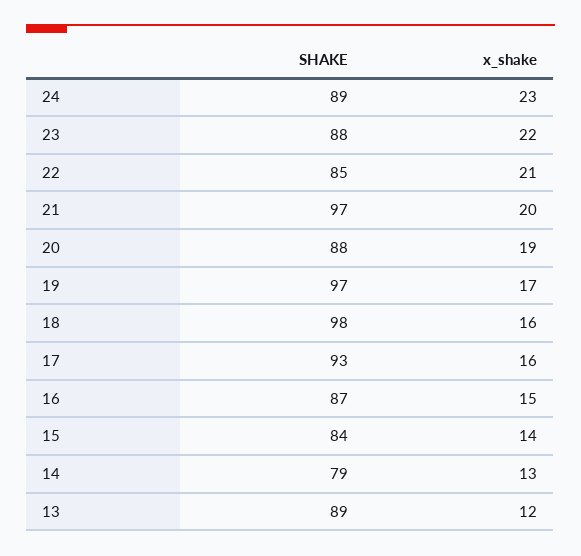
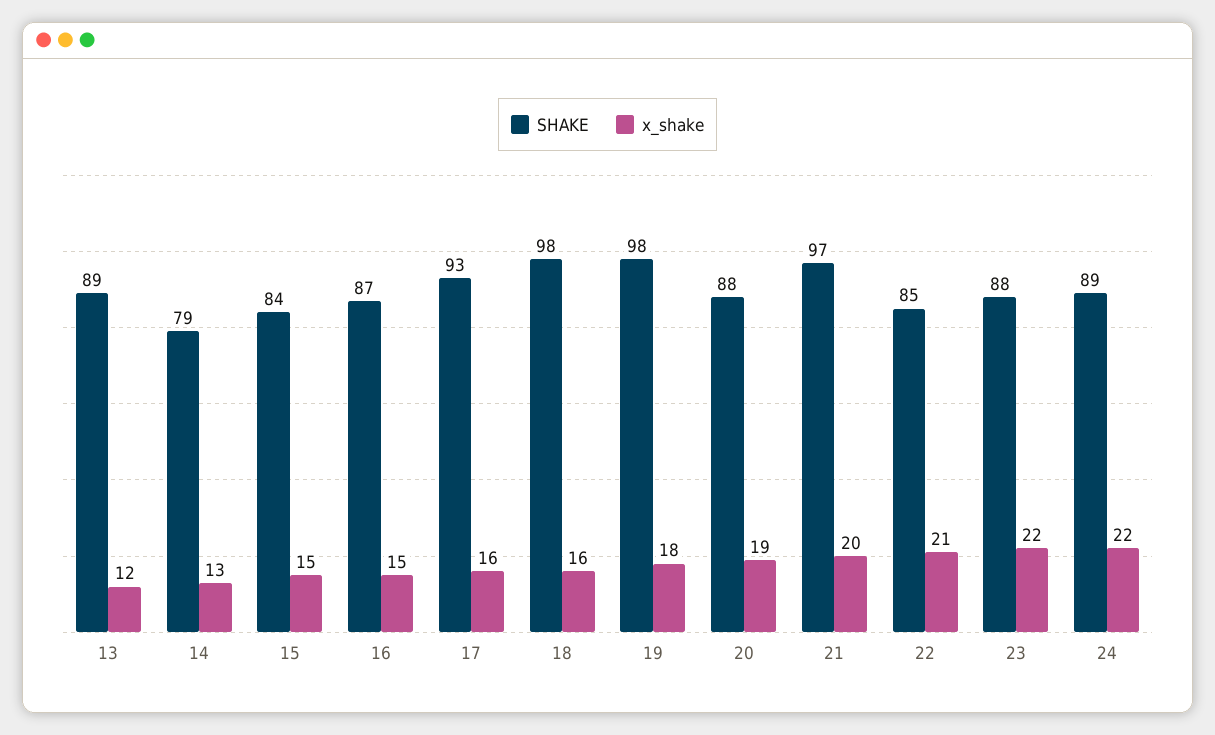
  {
    "SHAKE": {
      "24": 89,
      "23": 88,
      "22": 85,
      "21": 97,
      "20": 88,
-     "19": 97,
+     "19": 98,
      "18": 98,
      "17": 93,
      "16": 87,
      "15": 84,
      "14": 79,
      "13": 89
    },
    "x_shake": {
-     "24": 23,
+     "24": 22,
      "23": 22,
      "22": 21,
      "21": 20,
      "20": 19,
-     "19": 17,
+     "19": 18,
      "18": 16,
      "17": 16,
      "16": 15,
-     "15": 14,
+     "15": 15,
      "14": 13,
      "13": 12
    }
  }

